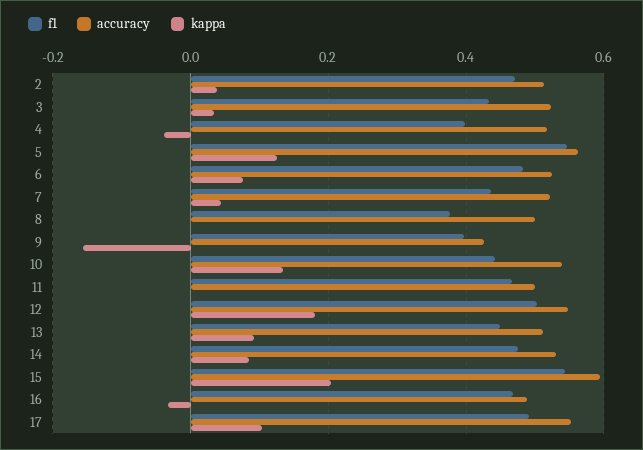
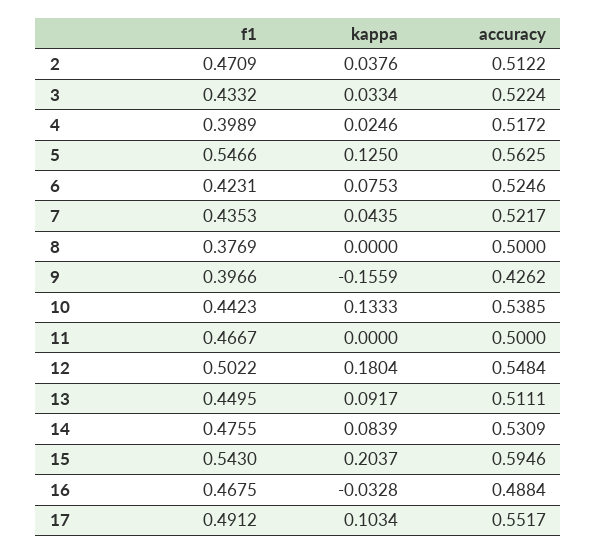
  {
    "f1": {
      "2": 0.4709,
      "3": 0.4332,
      "4": 0.3989,
      "5": 0.5466,
-     "6": 0.48,
+     "6": 0.4231,
      "7": 0.4353,
      "8": 0.3769,
      "9": 0.3966,
      "10": 0.4423,
      "11": 0.4667,
      "12": 0.5022,
      "13": 0.4495,
      "14": 0.4755,
      "15": 0.543,
      "16": 0.4675,
      "17": 0.4912
    },
    "accuracy": {
      "2": 0.5122,
      "3": 0.5224,
      "4": 0.5172,
      "5": 0.5625,
      "6": 0.5246,
      "7": 0.5217,
      "8": 0.5,
      "9": 0.4262,
      "10": 0.5385,
      "11": 0.5,
      "12": 0.5484,
      "13": 0.5111,
      "14": 0.5309,
      "15": 0.5946,
      "16": 0.4884,
      "17": 0.5517
    },
    "kappa": {
      "2": 0.0376,
      "3": 0.0334,
-     "4": -0.04,
+     "4": 0.0246,
      "5": 0.125,
      "6": 0.0753,
      "7": 0.0435,
      "8": 0,
      "9": -0.1559,
      "10": 0.1333,
      "11": 0,
      "12": 0.1804,
      "13": 0.0917,
      "14": 0.0839,
      "15": 0.2037,
      "16": -0.0328,
      "17": 0.1034
    }
  }

